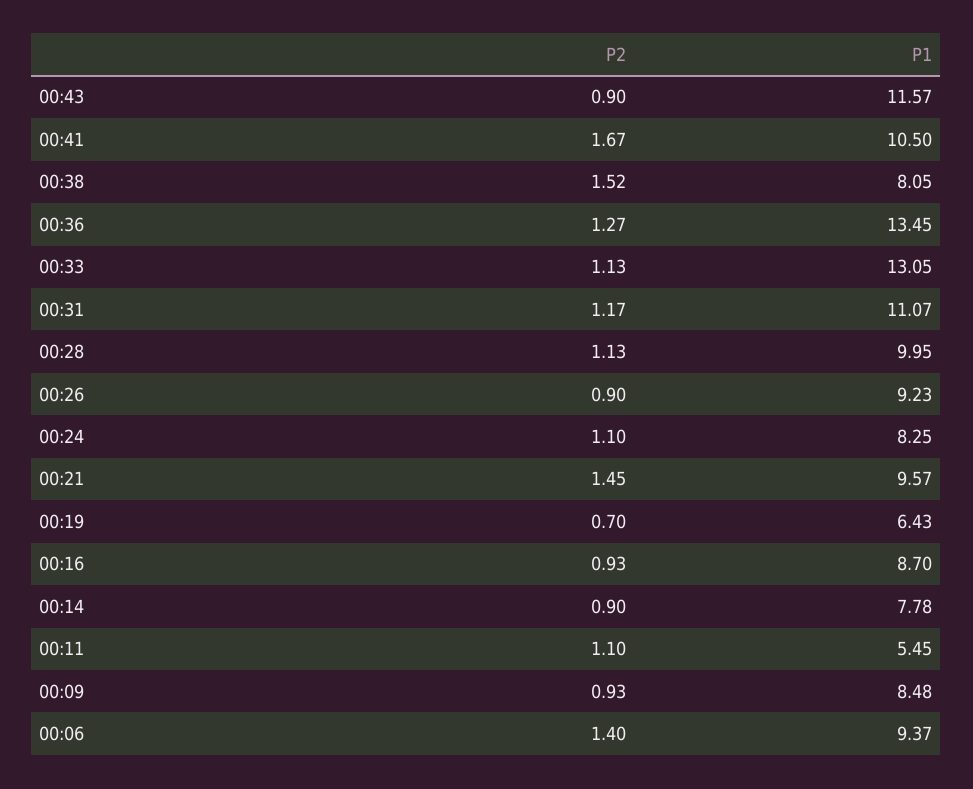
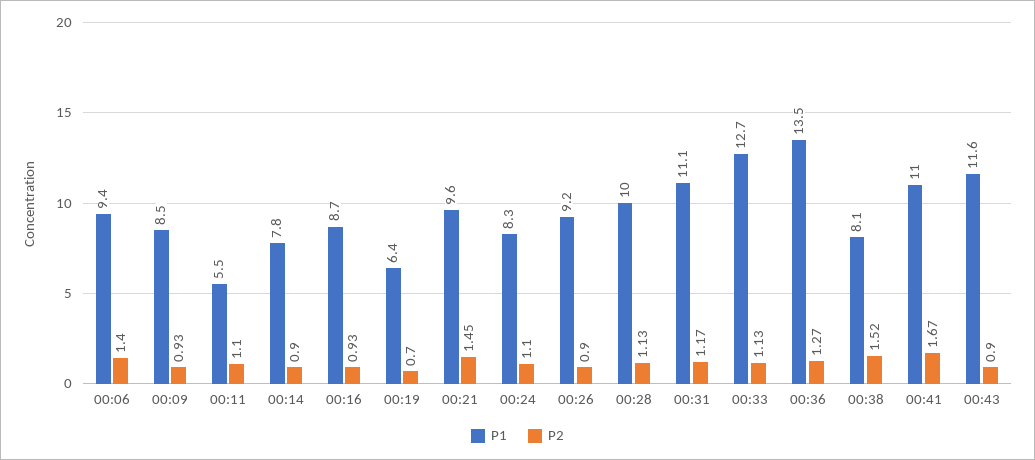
  {
    "P2": {
      "00:43": 0.9,
      "00:41": 1.67,
      "00:38": 1.52,
      "00:36": 1.27,
      "00:33": 1.13,
      "00:31": 1.17,
      "00:28": 1.13,
      "00:26": 0.9,
      "00:24": 1.1,
      "00:21": 1.45,
      "00:19": 0.7,
      "00:16": 0.93,
      "00:14": 0.9,
      "00:11": 1.1,
      "00:09": 0.93,
      "00:06": 1.4
    },
    "P1": {
      "00:43": 11.57,
-     "00:41": 10.5,
+     "00:41": 11,
      "00:38": 8.05,
      "00:36": 13.45,
-     "00:33": 13.05,
+     "00:33": 12.7,
      "00:31": 11.07,
      "00:28": 9.95,
      "00:26": 9.23,
      "00:24": 8.25,
      "00:21": 9.57,
      "00:19": 6.43,
      "00:16": 8.7,
      "00:14": 7.78,
      "00:11": 5.45,
      "00:09": 8.48,
      "00:06": 9.37
    }
  }

